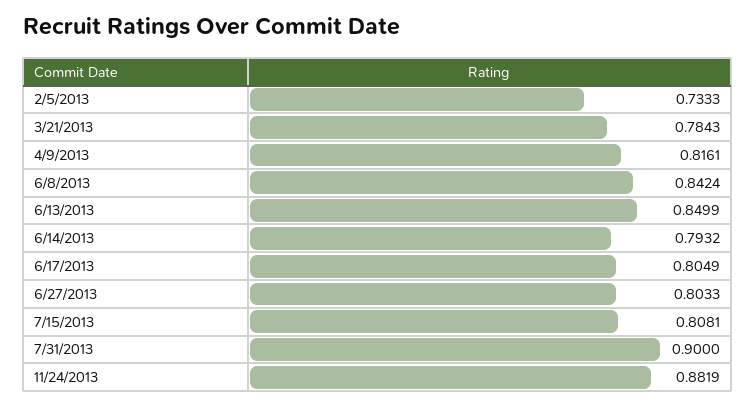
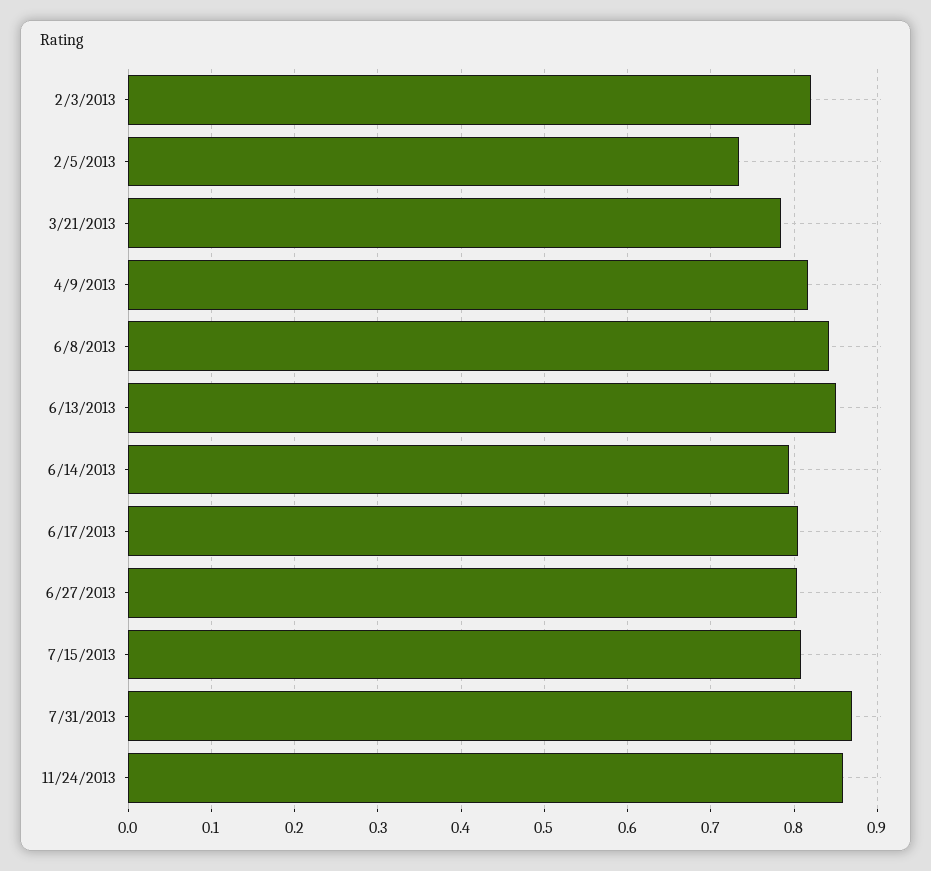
  {
    "2/5/2013": 0.7333,
    "3/21/2013": 0.7843,
    "4/9/2013": 0.8161,
    "6/8/2013": 0.8424,
    "6/13/2013": 0.8499,
    "6/14/2013": 0.7932,
    "6/17/2013": 0.8049,
    "6/27/2013": 0.8033,
    "7/15/2013": 0.8081,
-   "7/31/2013": 0.9,
+   "7/31/2013": 0.87,
-   "11/24/2013": 0.8819
+   "11/24/2013": 0.86,
+   "2/3/2013": 0.82
  }

